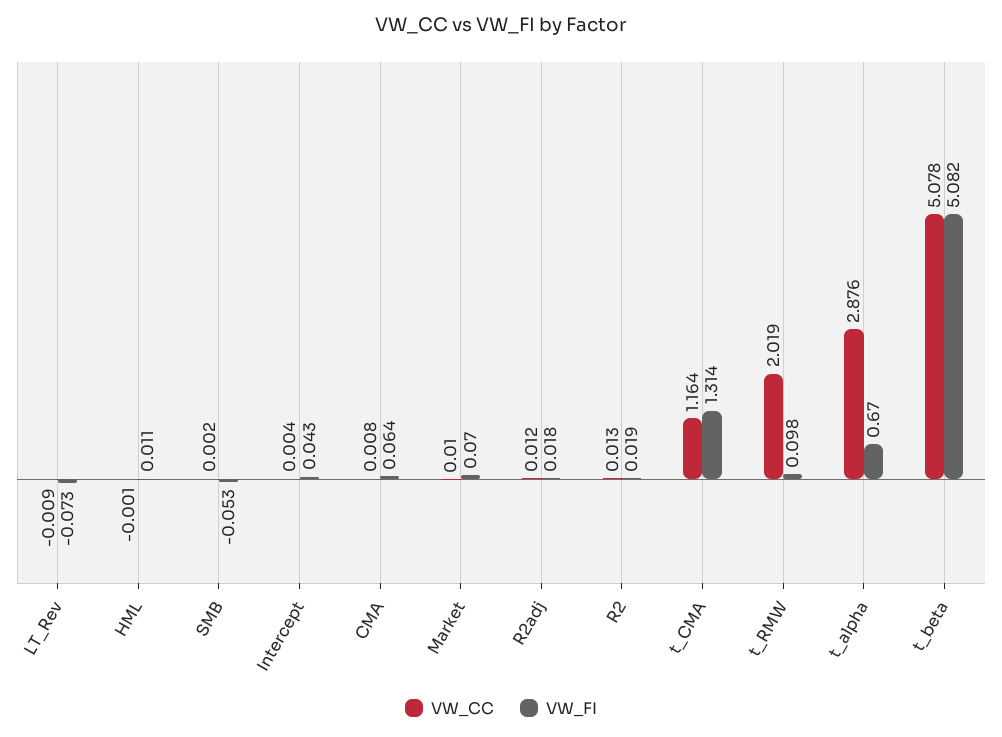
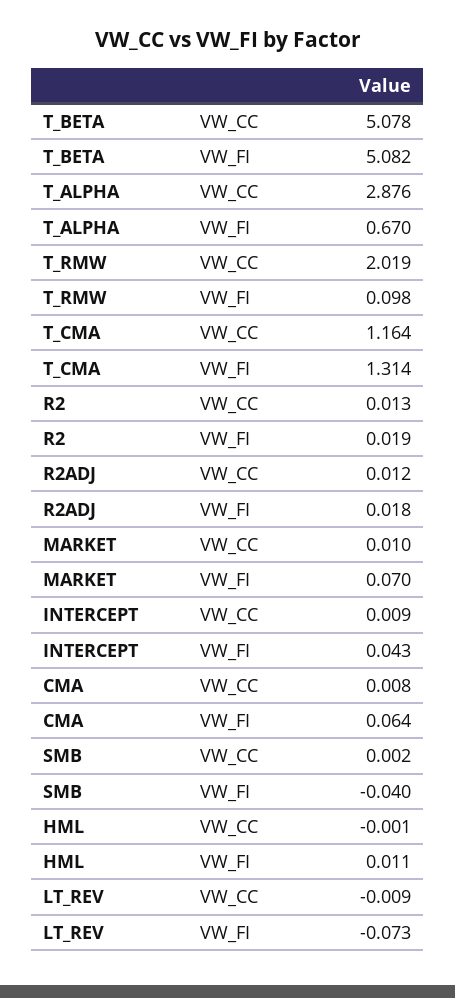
  {
    "VW_CC": {
      "LT_Rev": -0.009,
      "HML": -0.001,
      "SMB": 0.002,
-     "Intercept": 0.004,
+     "Intercept": 0.009,
      "CMA": 0.008,
      "Market": 0.01,
      "R2adj": 0.012,
      "R2": 0.013,
      "t_CMA": 1.164,
      "t_RMW": 2.019,
      "t_alpha": 2.876,
      "t_beta": 5.078
    },
    "VW_FI": {
      "LT_Rev": -0.073,
      "HML": 0.011,
-     "SMB": -0.053,
+     "SMB": -0.04,
      "Intercept": 0.043,
      "CMA": 0.064,
      "Market": 0.07,
      "R2adj": 0.018,
      "R2": 0.019,
      "t_CMA": 1.314,
      "t_RMW": 0.098,
      "t_alpha": 0.67,
      "t_beta": 5.082
    }
  }

